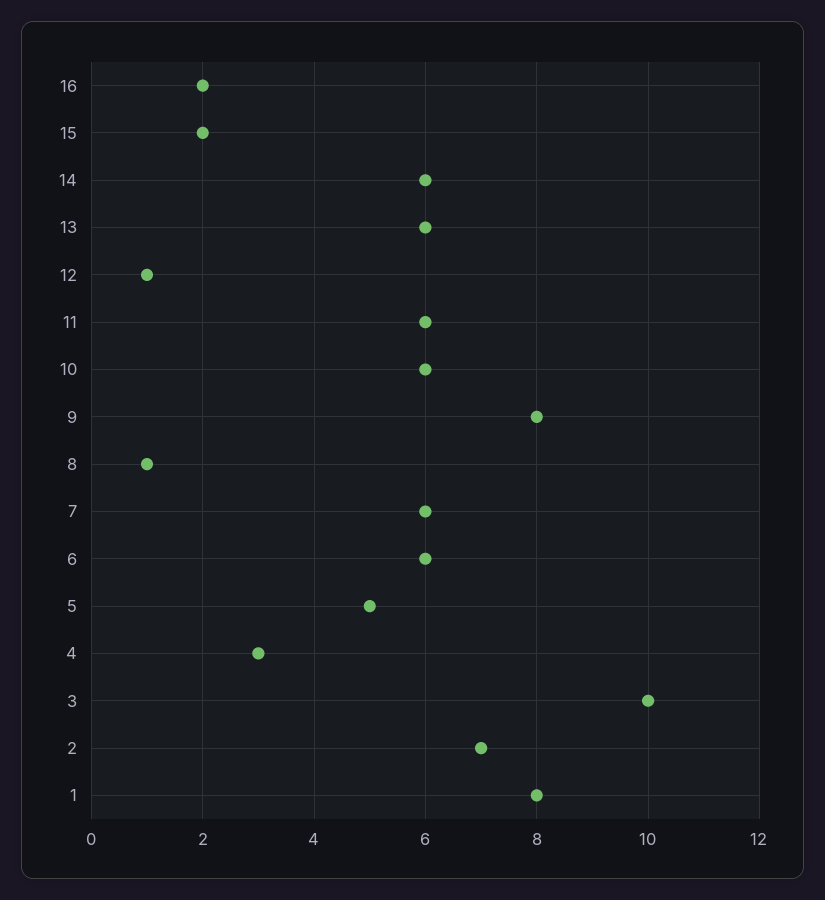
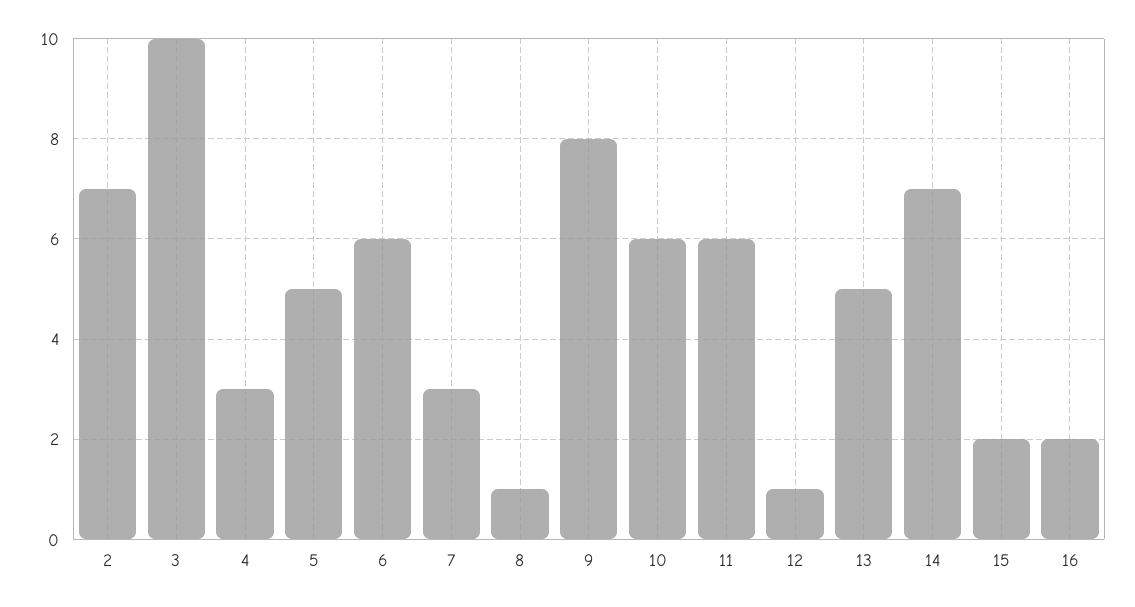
  {
    "16": 2,
    "15": 2,
-   "14": 6,
+   "14": 7,
-   "13": 6,
+   "13": 5,
    "12": 1,
    "11": 6,
    "10": 6,
    "9": 8,
    "8": 1,
-   "7": 6,
+   "7": 3,
    "6": 6,
    "5": 5,
    "4": 3,
    "3": 10,
-   "2": 7,
+   "2": 7
-   "1": 8
  }

